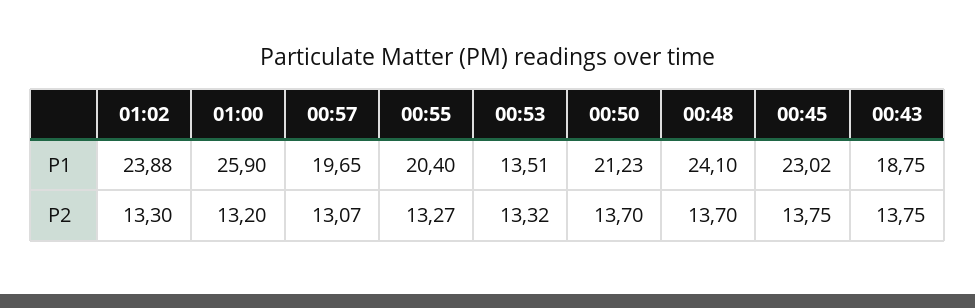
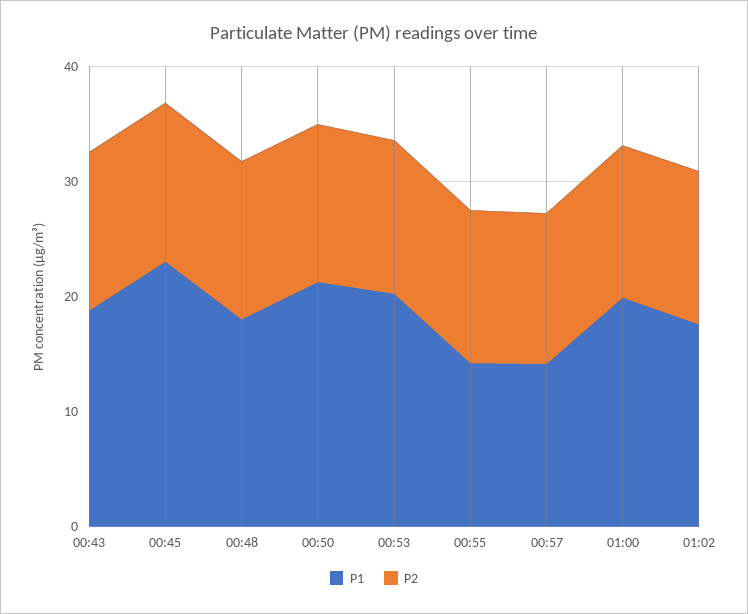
  {
    "P1": {
-     "01:02": 23.88,
+     "01:02": 18,
-     "01:00": 25.9,
+     "01:00": 20,
-     "00:57": 19.65,
+     "00:57": 14,
-     "00:55": 20.4,
+     "00:55": 14,
-     "00:53": 13.51,
+     "00:53": 20,
      "00:50": 21.23,
-     "00:48": 24.1,
+     "00:48": 18,
      "00:45": 23.02,
      "00:43": 18.75
    },
    "P2": {
      "01:02": 13.3,
      "01:00": 13.2,
      "00:57": 13.07,
      "00:55": 13.27,
      "00:53": 13.32,
      "00:50": 13.7,
      "00:48": 13.7,
      "00:45": 13.75,
      "00:43": 13.75
    }
  }

